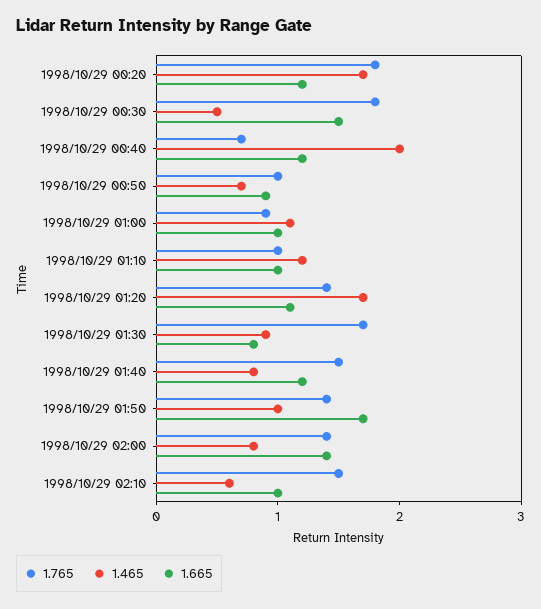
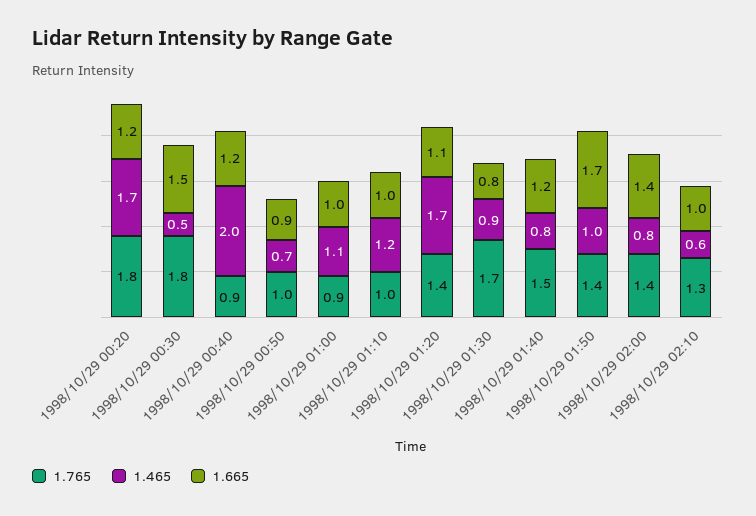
  {
    "1.765": {
      "1998/10/29 00:20": 1.8,
      "1998/10/29 00:30": 1.8,
-     "1998/10/29 00:40": 0.7,
+     "1998/10/29 00:40": 0.9,
      "1998/10/29 00:50": 1,
      "1998/10/29 01:00": 0.9,
      "1998/10/29 01:10": 1,
      "1998/10/29 01:20": 1.4,
      "1998/10/29 01:30": 1.7,
      "1998/10/29 01:40": 1.5,
      "1998/10/29 01:50": 1.4,
      "1998/10/29 02:00": 1.4,
-     "1998/10/29 02:10": 1.5
+     "1998/10/29 02:10": 1.3
    },
    "1.465": {
      "1998/10/29 00:20": 1.7,
      "1998/10/29 00:30": 0.5,
      "1998/10/29 00:40": 2,
      "1998/10/29 00:50": 0.7,
      "1998/10/29 01:00": 1.1,
      "1998/10/29 01:10": 1.2,
      "1998/10/29 01:20": 1.7,
      "1998/10/29 01:30": 0.9,
      "1998/10/29 01:40": 0.8,
      "1998/10/29 01:50": 1,
      "1998/10/29 02:00": 0.8,
      "1998/10/29 02:10": 0.6
    },
    "1.665": {
      "1998/10/29 00:20": 1.2,
      "1998/10/29 00:30": 1.5,
      "1998/10/29 00:40": 1.2,
      "1998/10/29 00:50": 0.9,
      "1998/10/29 01:00": 1,
      "1998/10/29 01:10": 1,
      "1998/10/29 01:20": 1.1,
      "1998/10/29 01:30": 0.8,
      "1998/10/29 01:40": 1.2,
      "1998/10/29 01:50": 1.7,
      "1998/10/29 02:00": 1.4,
      "1998/10/29 02:10": 1
    }
  }

